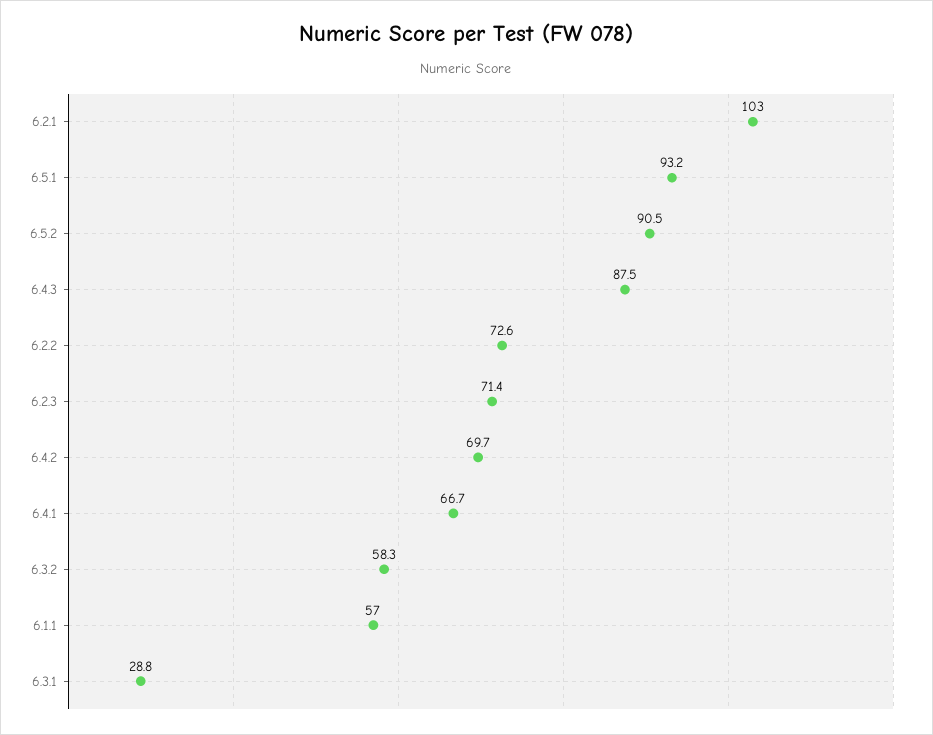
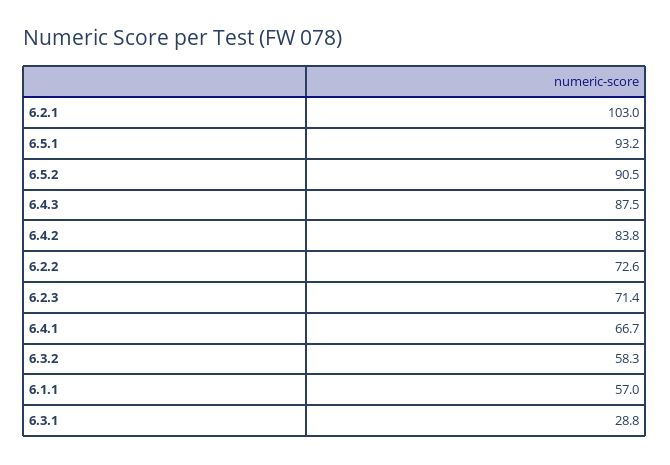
  {
    "6.2.1": 103,
    "6.5.1": 93.2,
    "6.5.2": 90.5,
    "6.4.3": 87.5,
    "6.2.2": 72.6,
    "6.2.3": 71.4,
-   "6.4.2": 69.7,
+   "6.4.2": 83.8,
    "6.4.1": 66.7,
    "6.3.2": 58.3,
    "6.1.1": 57,
    "6.3.1": 28.8
  }

